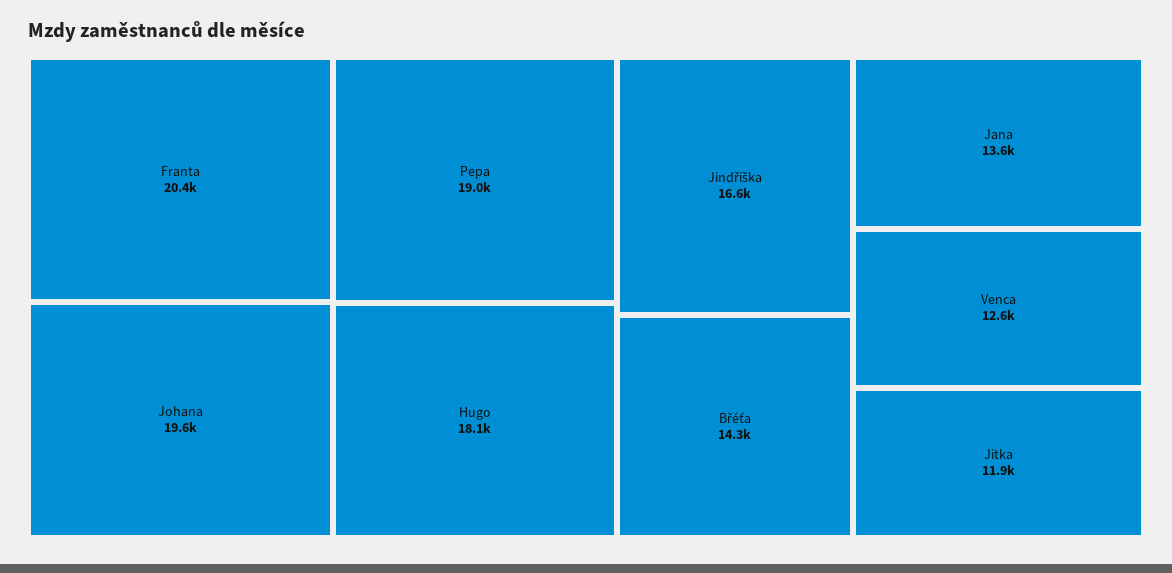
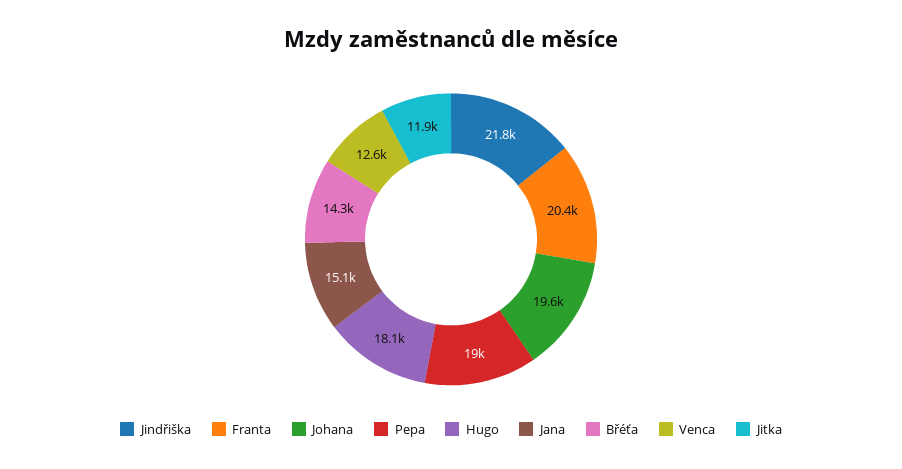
  {
    "Franta": 20400,
    "Johana": 19600,
    "Pepa": 19000,
    "Hugo": 18100,
-   "Jindřiška": 16600,
+   "Jindřiška": 21800,
    "Břéťa": 14300,
-   "Jana": 13600,
+   "Jana": 15100,
    "Venca": 12600,
    "Jitka": 11900
  }

